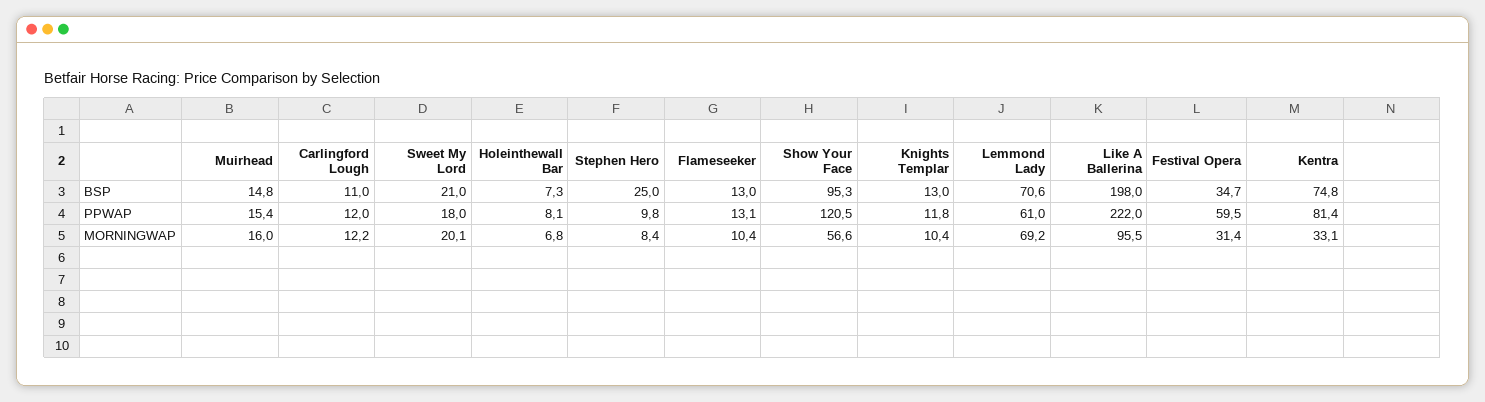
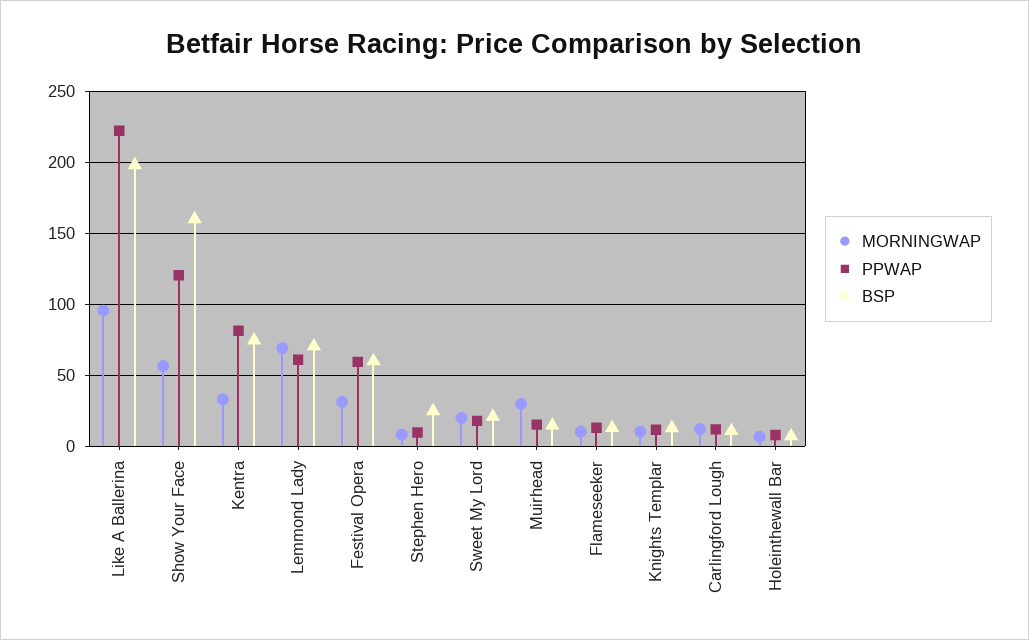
  {
    "BSP": {
      "Muirhead": 14.8,
      "Carlingford Lough": 11,
      "Sweet My Lord": 21,
      "Holeinthewall Bar": 7.3,
      "Stephen Hero": 25,
      "Flameseeker": 13,
-     "Show Your Face": 95.3,
+     "Show Your Face": 160,
      "Knights Templar": 13,
      "Lemmond Lady": 70.6,
      "Like A Ballerina": 198,
-     "Festival Opera": 34.7,
+     "Festival Opera": 60,
      "Kentra": 74.8
    },
    "PPWAP": {
      "Muirhead": 15.4,
      "Carlingford Lough": 12,
      "Sweet My Lord": 18,
      "Holeinthewall Bar": 8.1,
      "Stephen Hero": 9.8,
      "Flameseeker": 13.1,
      "Show Your Face": 120.5,
      "Knights Templar": 11.8,
      "Lemmond Lady": 61,
      "Like A Ballerina": 222,
      "Festival Opera": 59.5,
      "Kentra": 81.4
    },
    "MORNINGWAP": {
-     "Muirhead": 16,
+     "Muirhead": 30,
      "Carlingford Lough": 12.2,
      "Sweet My Lord": 20.1,
      "Holeinthewall Bar": 6.8,
      "Stephen Hero": 8.4,
      "Flameseeker": 10.4,
      "Show Your Face": 56.6,
      "Knights Templar": 10.4,
      "Lemmond Lady": 69.2,
      "Like A Ballerina": 95.5,
      "Festival Opera": 31.4,
      "Kentra": 33.1
    }
  }

